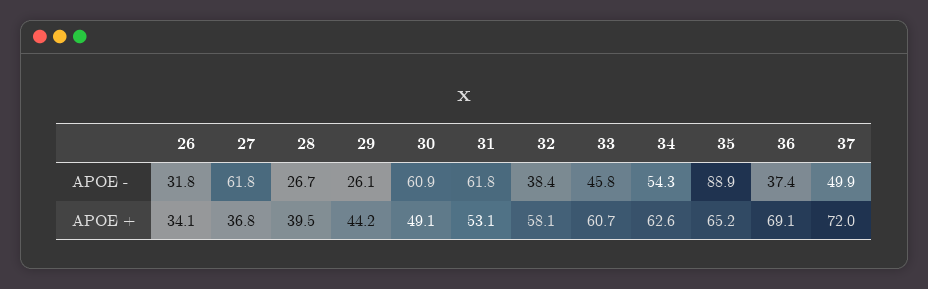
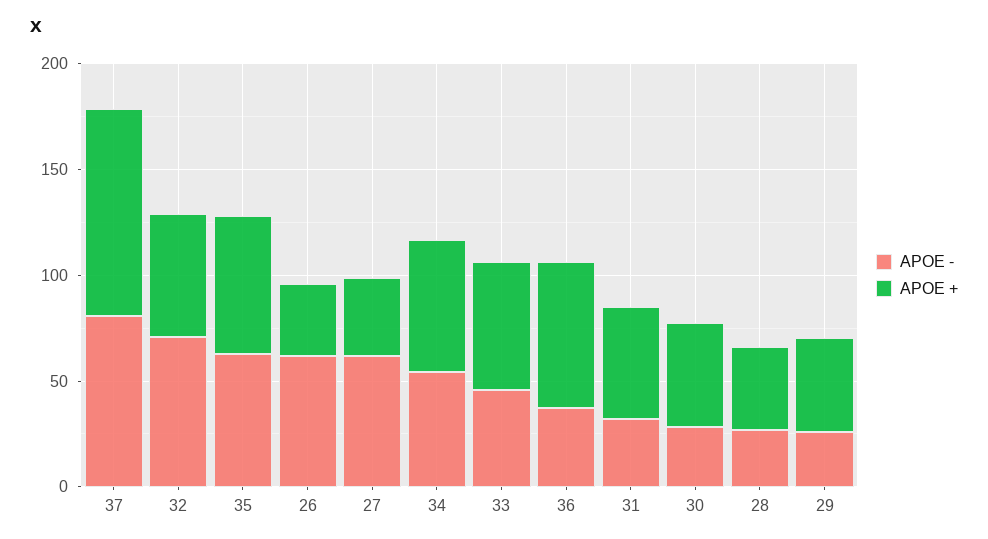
  {
    "APOE -": {
-     "26": 31.8,
+     "26": 60,
      "27": 61.8,
      "28": 26.7,
      "29": 26.1,
-     "30": 60.9,
+     "30": 30,
-     "31": 61.8,
+     "31": 30,
-     "32": 38.4,
+     "32": 70,
      "33": 45.8,
      "34": 54.3,
-     "35": 88.9,
+     "35": 60,
      "36": 37.4,
-     "37": 49.9
+     "37": 80
    },
    "APOE +": {
      "26": 34.1,
      "27": 36.8,
      "28": 39.5,
      "29": 44.2,
      "30": 49.1,
      "31": 53.1,
      "32": 58.1,
      "33": 60.7,
      "34": 62.6,
      "35": 65.2,
      "36": 69.1,
-     "37": 72
+     "37": 100
    }
  }

